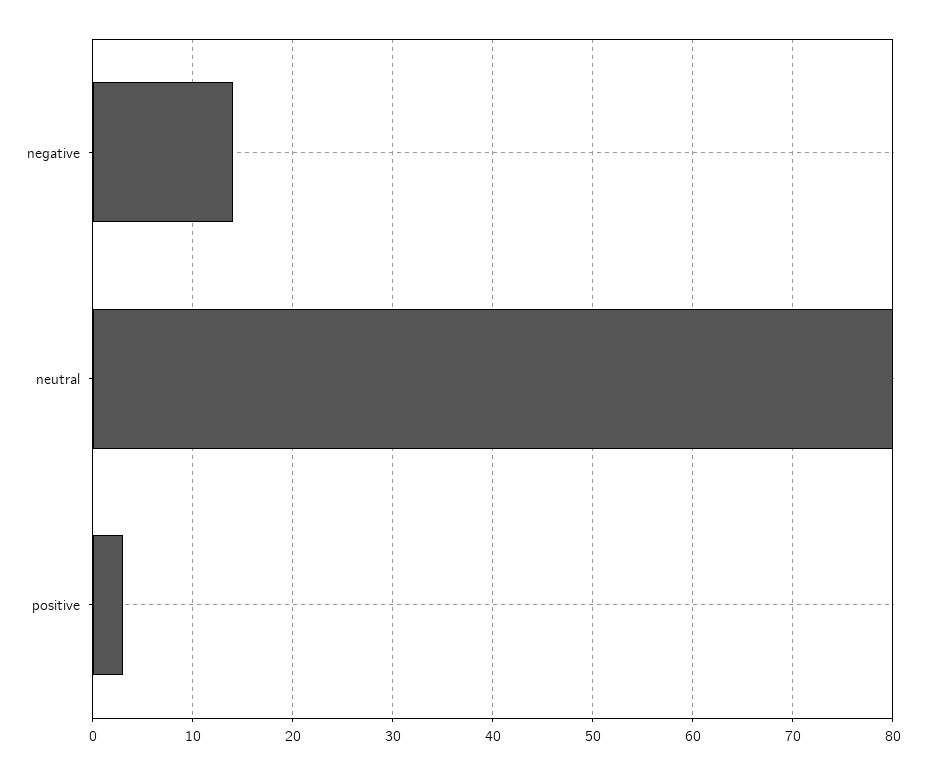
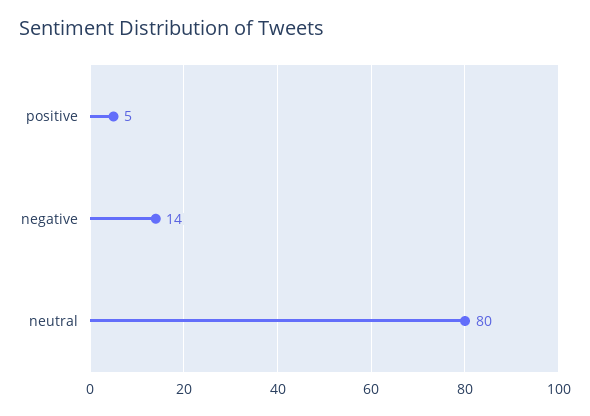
  {
    "negative": 14,
    "neutral": 80,
-   "positive": 3
+   "positive": 5
  }

